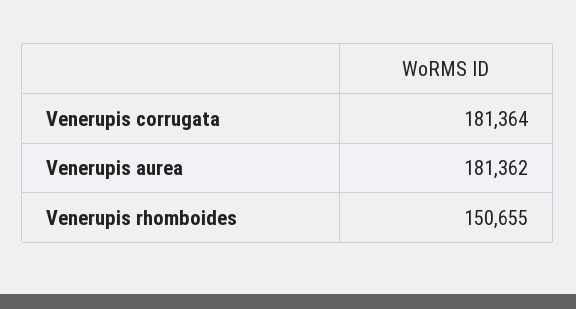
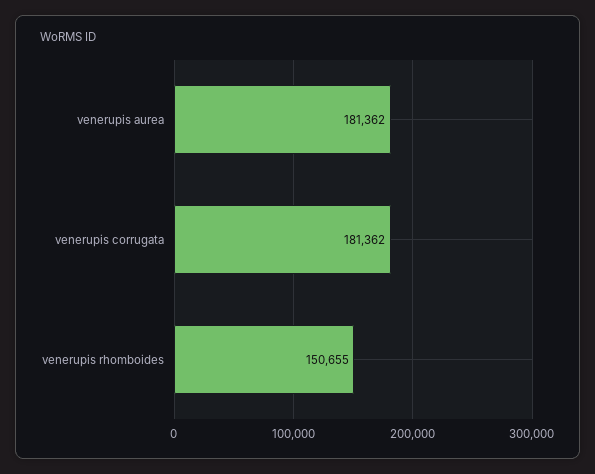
  {
-   "Venerupis corrugata": 181364,
+   "Venerupis corrugata": 181362,
    "Venerupis aurea": 181362,
    "Venerupis rhomboides": 150655
  }

